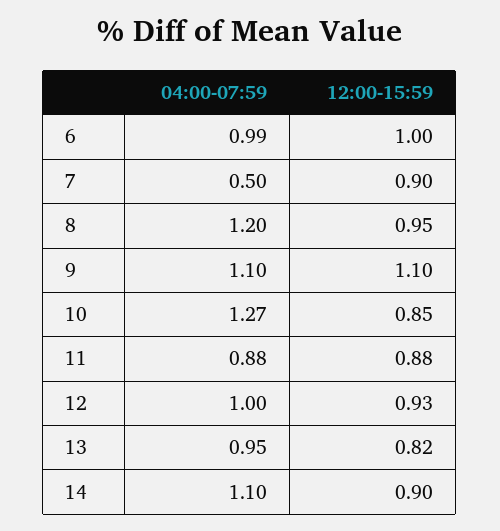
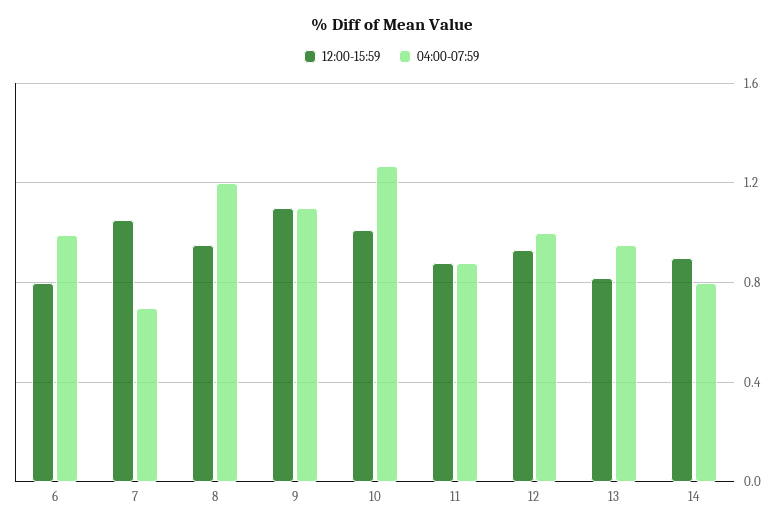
  {
    "04:00-07:59": {
      "6": 0.99,
-     "7": 0.5,
+     "7": 0.7,
      "8": 1.2,
      "9": 1.1,
      "10": 1.27,
      "11": 0.88,
      "12": 1,
      "13": 0.95,
-     "14": 1.1
+     "14": 0.8
    },
    "12:00-15:59": {
-     "6": 1,
+     "6": 0.8,
-     "7": 0.9,
+     "7": 1.05,
      "8": 0.95,
      "9": 1.1,
-     "10": 0.85,
+     "10": 1,
      "11": 0.88,
      "12": 0.93,
      "13": 0.82,
      "14": 0.9
    }
  }

